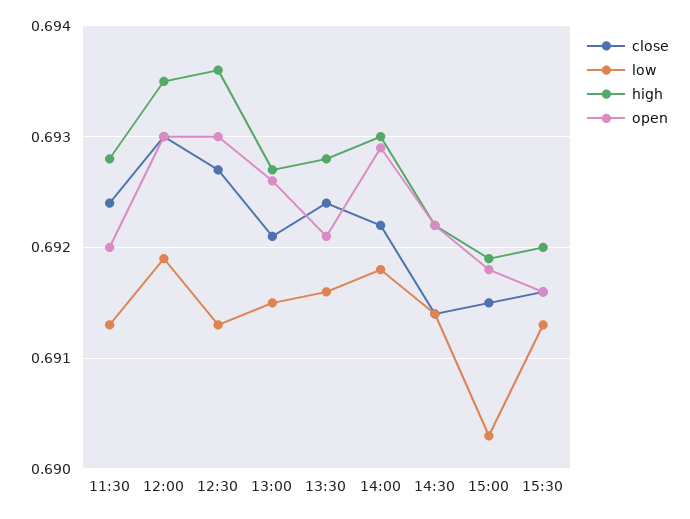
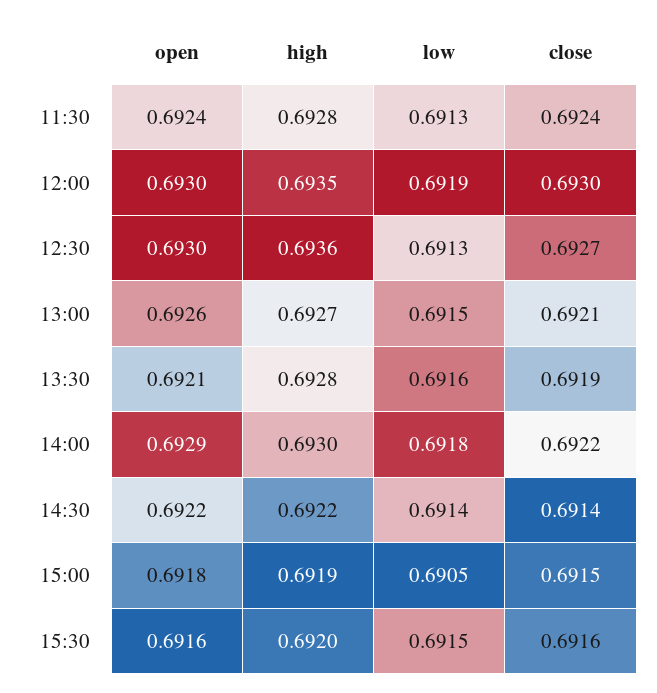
  {
    "close": {
      "11:30": 0.6924,
      "12:00": 0.693,
      "12:30": 0.6927,
      "13:00": 0.6921,
-     "13:30": 0.6924,
+     "13:30": 0.6919,
      "14:00": 0.6922,
      "14:30": 0.6914,
      "15:00": 0.6915,
      "15:30": 0.6916
    },
    "low": {
      "11:30": 0.6913,
      "12:00": 0.6919,
      "12:30": 0.6913,
      "13:00": 0.6915,
      "13:30": 0.6916,
      "14:00": 0.6918,
      "14:30": 0.6914,
-     "15:00": 0.6903,
+     "15:00": 0.6905,
-     "15:30": 0.6913
+     "15:30": 0.6915
    },
    "high": {
      "11:30": 0.6928,
      "12:00": 0.6935,
      "12:30": 0.6936,
      "13:00": 0.6927,
      "13:30": 0.6928,
      "14:00": 0.693,
      "14:30": 0.6922,
      "15:00": 0.6919,
      "15:30": 0.692
    },
    "open": {
-     "11:30": 0.692,
+     "11:30": 0.6924,
      "12:00": 0.693,
      "12:30": 0.693,
      "13:00": 0.6926,
      "13:30": 0.6921,
      "14:00": 0.6929,
      "14:30": 0.6922,
      "15:00": 0.6918,
      "15:30": 0.6916
    }
  }

